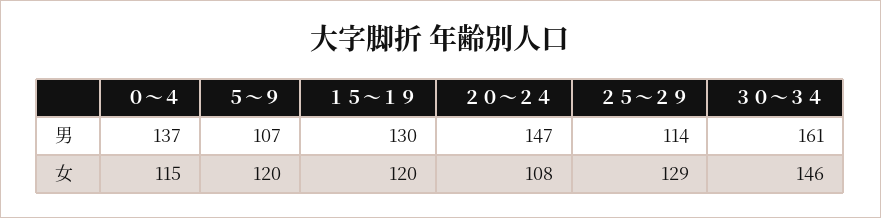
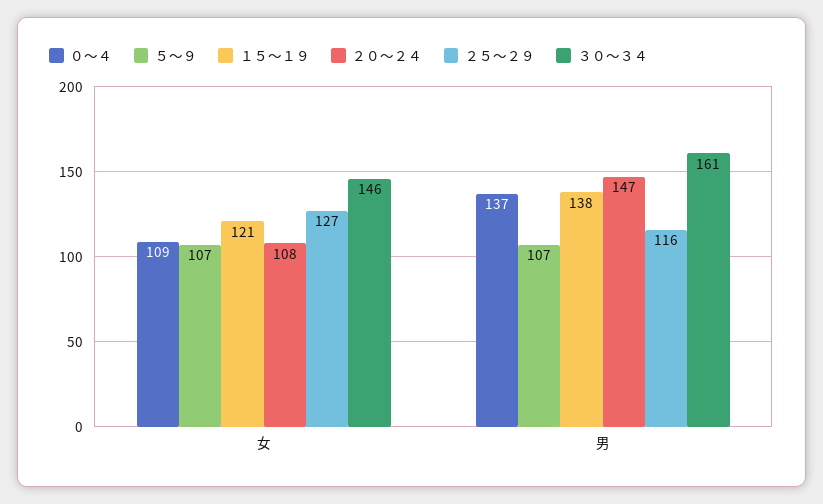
  {
    "０～４": {
      "男": 137,
-     "女": 115
+     "女": 109
    },
    "５～９": {
      "男": 107,
-     "女": 120
+     "女": 107
    },
    "１５～１９": {
-     "男": 130,
+     "男": 138,
-     "女": 120
+     "女": 121
    },
    "２０～２４": {
      "男": 147,
      "女": 108
    },
    "２５～２９": {
-     "男": 114,
+     "男": 116,
-     "女": 129
+     "女": 127
    },
    "３０～３４": {
      "男": 161,
      "女": 146
    }
  }

